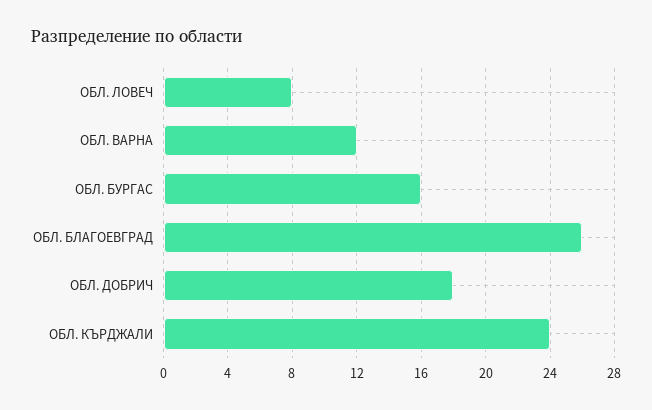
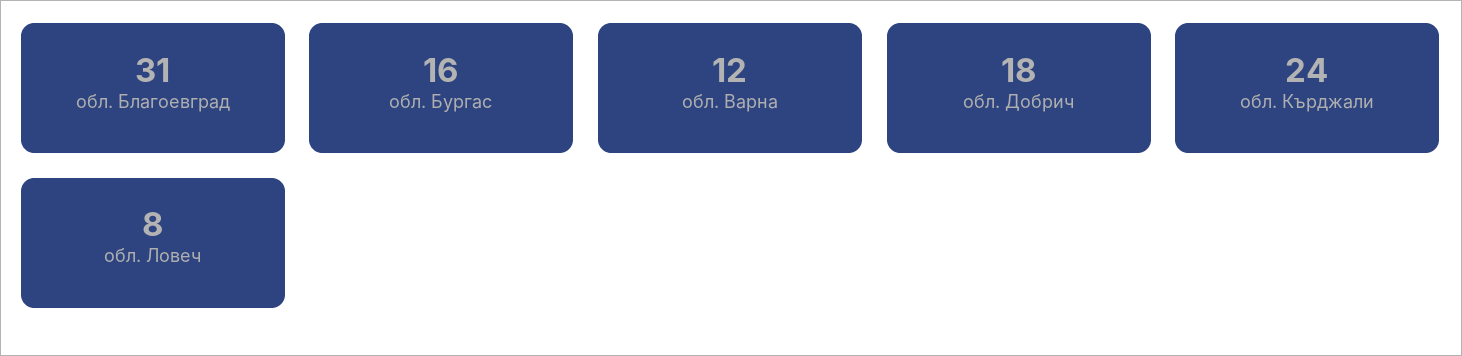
  {
    "ОБЛ. ЛОВЕЧ": 8,
    "ОБЛ. ВАРНА": 12,
    "ОБЛ. БУРГАС": 16,
-   "ОБЛ. БЛАГОЕВГРАД": 26,
+   "ОБЛ. БЛАГОЕВГРАД": 31,
    "ОБЛ. ДОБРИЧ": 18,
    "ОБЛ. КЪРДЖАЛИ": 24
  }

